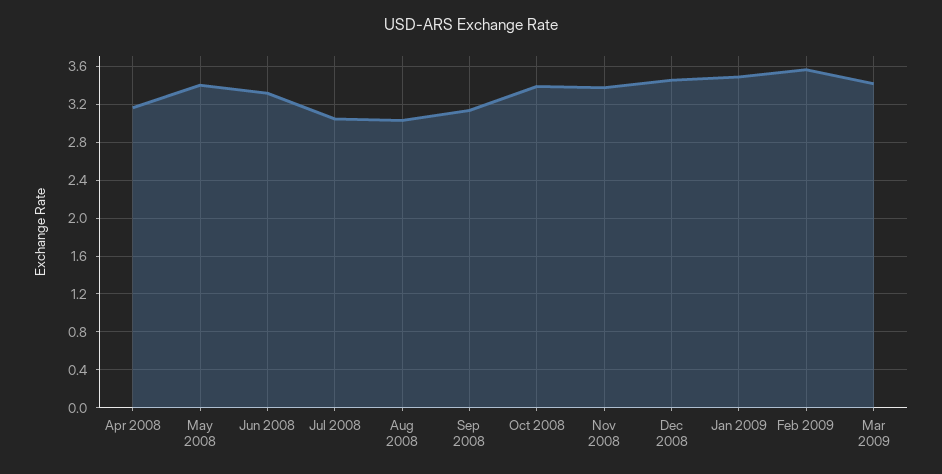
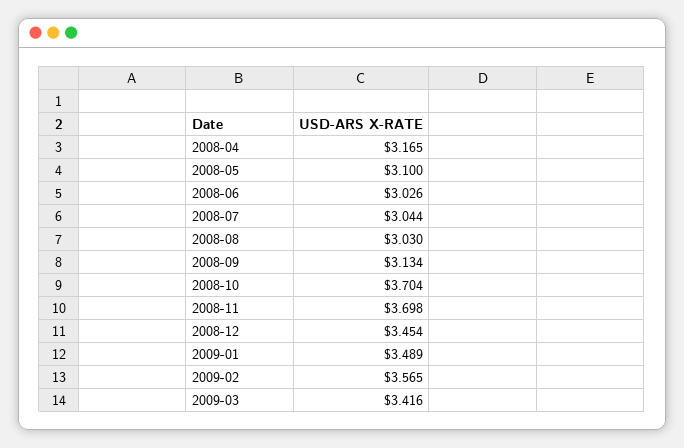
  {
    "Apr 2008": 3.165,
-   "May 2008": 3.4,
+   "May 2008": 3.1,
-   "Jun 2008": 3.3,
+   "Jun 2008": 3.026,
    "Jul 2008": 3.044,
    "Aug 2008": 3.03,
    "Sep 2008": 3.134,
-   "Oct 2008": 3.4,
+   "Oct 2008": 3.704,
-   "Nov 2008": 3.4,
+   "Nov 2008": 3.698,
    "Dec 2008": 3.454,
    "Jan 2009": 3.489,
    "Feb 2009": 3.565,
    "Mar 2009": 3.416
  }

